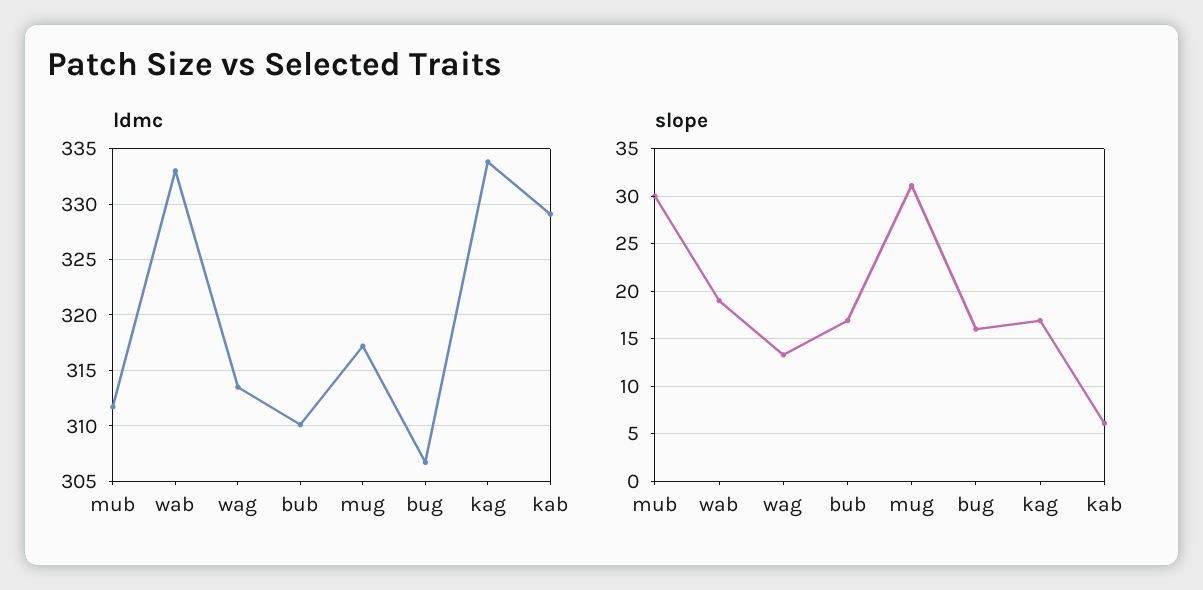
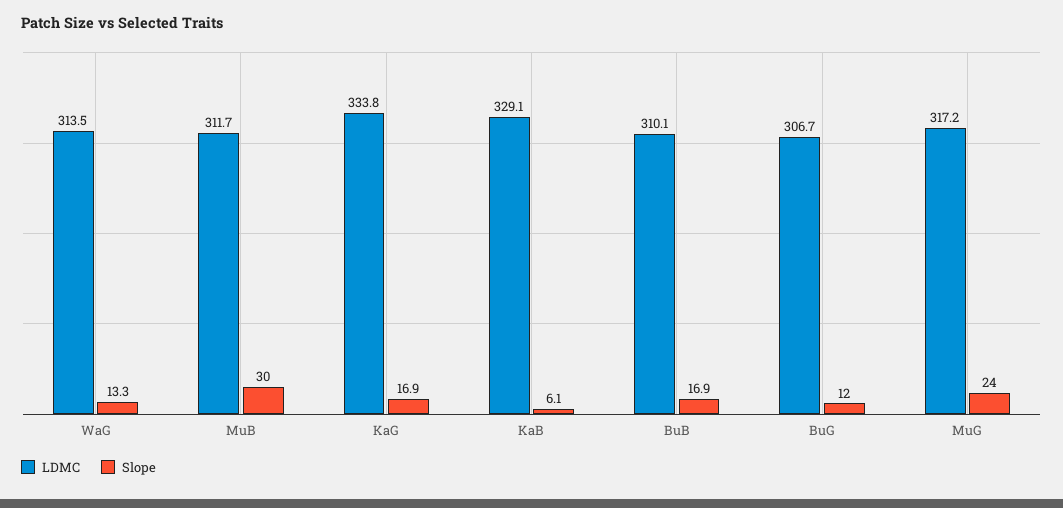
  {
    "ldmc": {
      "mub": 311.7,
-     "wab": 333,
      "wag": 313.5,
      "bub": 310.1,
      "mug": 317.2,
      "bug": 306.7,
      "kag": 333.8,
      "kab": 329.1
    },
    "slope": {
      "mub": 30,
-     "wab": 19,
      "wag": 13.3,
      "bub": 16.9,
-     "mug": 31,
+     "mug": 24,
-     "bug": 16,
+     "bug": 12,
      "kag": 16.9,
      "kab": 6.1
    }
  }

